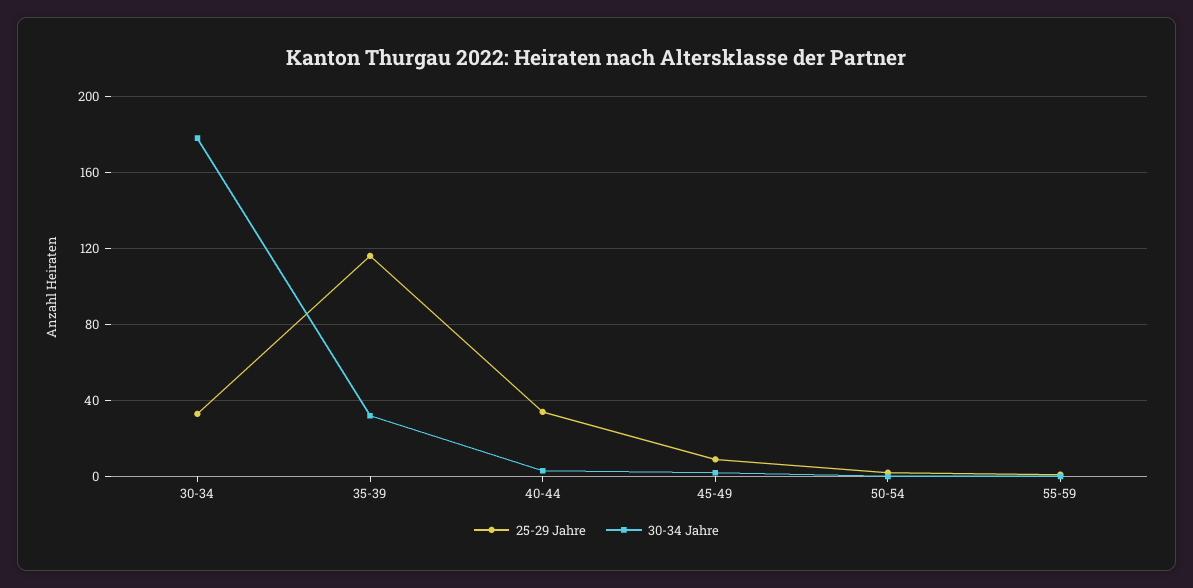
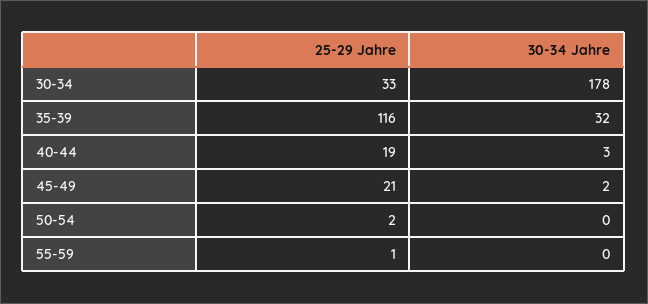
  {
    "25-29 Jahre": {
      "30-34": 33,
      "35-39": 116,
-     "40-44": 35,
+     "40-44": 19,
-     "45-49": 10,
+     "45-49": 21,
      "50-54": 2,
      "55-59": 1
    },
    "30-34 Jahre": {
      "30-34": 178,
      "35-39": 32,
      "40-44": 3,
      "45-49": 2,
      "50-54": 0,
      "55-59": 0
    }
  }

